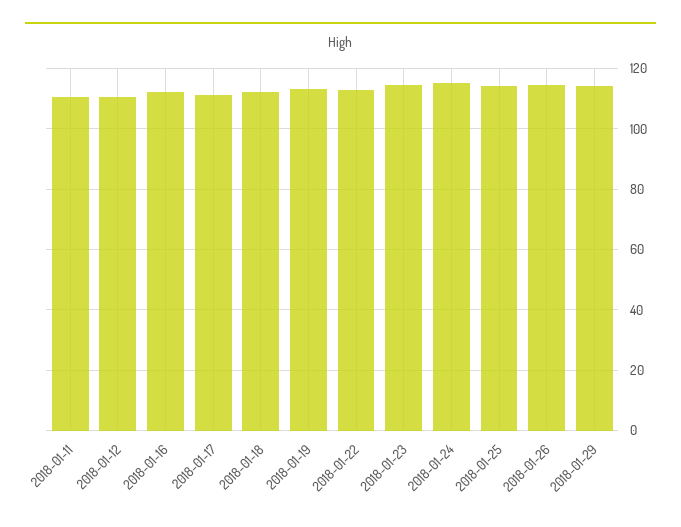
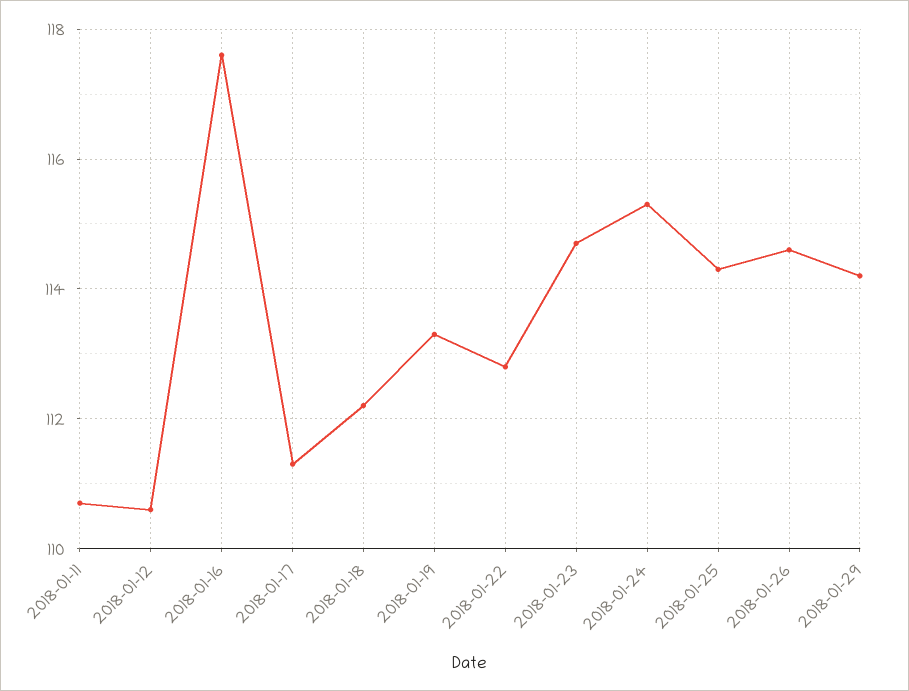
  {
    "2018-01-11": 110.5,
    "2018-01-12": 110.5,
-   "2018-01-16": 112,
+   "2018-01-16": 117.5,
    "2018-01-17": 111.5,
    "2018-01-18": 112,
    "2018-01-19": 113.5,
    "2018-01-22": 113,
    "2018-01-23": 114.5,
    "2018-01-24": 115.5,
    "2018-01-25": 114.5,
    "2018-01-26": 114.5,
    "2018-01-29": 114
  }

